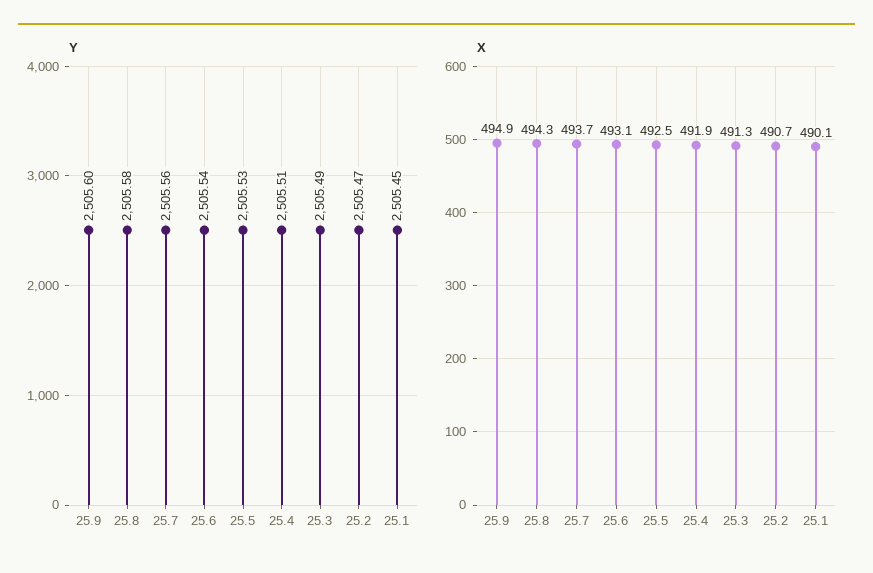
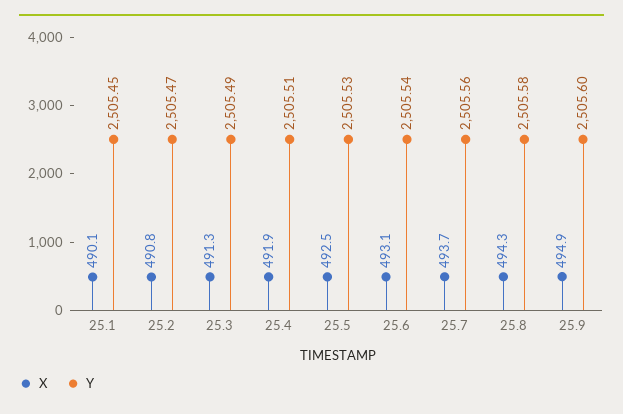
  {
    "Y": {
      "25.9": 2505.6,
      "25.8": 2505.58,
      "25.7": 2505.56,
      "25.6": 2505.54,
      "25.5": 2505.53,
      "25.4": 2505.51,
      "25.3": 2505.49,
      "25.2": 2505.47,
      "25.1": 2505.45
    },
    "X": {
      "25.9": 494.9,
      "25.8": 494.3,
      "25.7": 493.7,
      "25.6": 493.1,
      "25.5": 492.5,
      "25.4": 491.9,
      "25.3": 491.3,
-     "25.2": 490.7,
+     "25.2": 490.8,
      "25.1": 490.1
    }
  }

